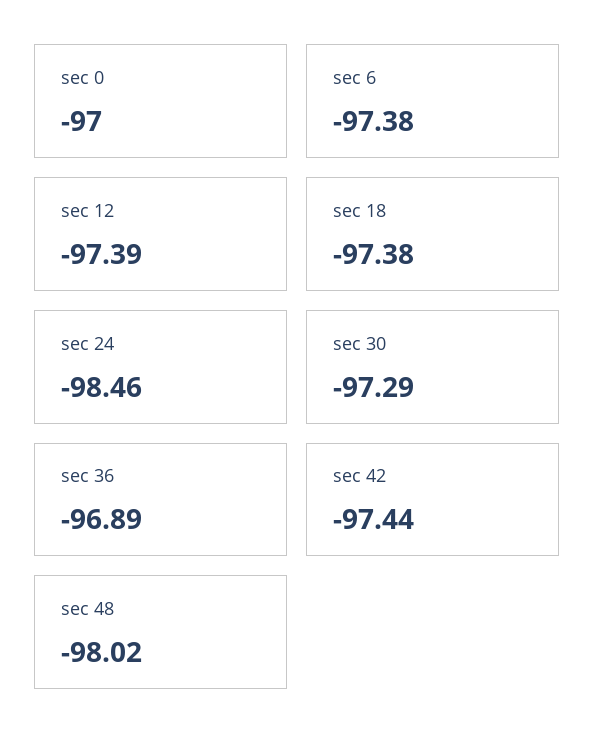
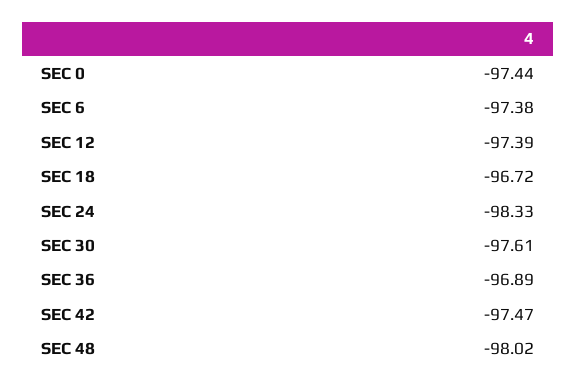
  {
-   "sec 0": -97,
+   "sec 0": -97.44,
    "sec 6": -97.38,
    "sec 12": -97.39,
-   "sec 18": -97.38,
+   "sec 18": -96.72,
-   "sec 24": -98.46,
+   "sec 24": -98.33,
-   "sec 30": -97.29,
+   "sec 30": -97.61,
    "sec 36": -96.89,
-   "sec 42": -97.44,
+   "sec 42": -97.47,
    "sec 48": -98.02
  }

